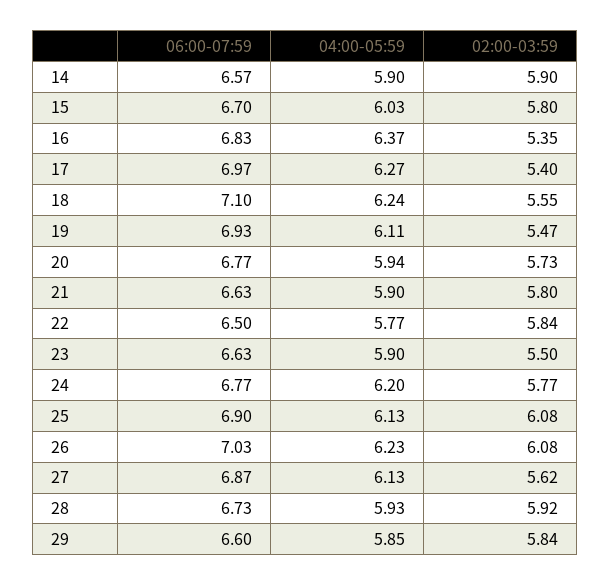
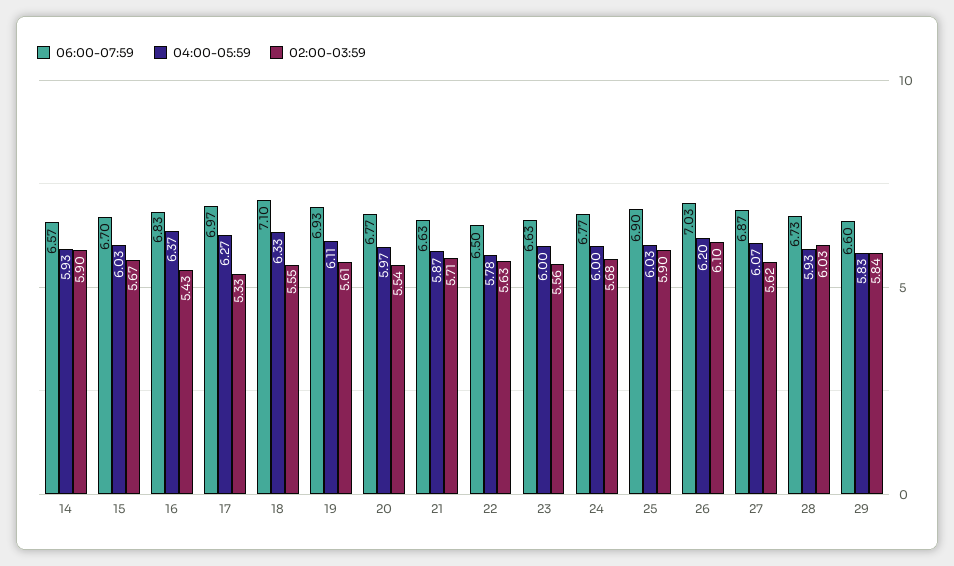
  {
    "06:00-07:59": {
      "14": 6.57,
      "15": 6.7,
      "16": 6.83,
      "17": 6.97,
      "18": 7.1,
      "19": 6.93,
      "20": 6.77,
      "21": 6.63,
      "22": 6.5,
      "23": 6.63,
      "24": 6.77,
      "25": 6.9,
      "26": 7.03,
      "27": 6.87,
      "28": 6.73,
      "29": 6.6
    },
    "04:00-05:59": {
-     "14": 5.9,
+     "14": 5.93,
      "15": 6.03,
      "16": 6.37,
      "17": 6.27,
-     "18": 6.24,
+     "18": 6.33,
      "19": 6.11,
-     "20": 5.94,
+     "20": 5.97,
-     "21": 5.9,
+     "21": 5.87,
-     "22": 5.77,
+     "22": 5.78,
-     "23": 5.9,
+     "23": 6,
-     "24": 6.2,
+     "24": 6,
-     "25": 6.13,
+     "25": 6.03,
-     "26": 6.23,
+     "26": 6.2,
-     "27": 6.13,
+     "27": 6.07,
      "28": 5.93,
-     "29": 5.85
+     "29": 5.83
    },
    "02:00-03:59": {
      "14": 5.9,
-     "15": 5.8,
+     "15": 5.67,
-     "16": 5.35,
+     "16": 5.43,
-     "17": 5.4,
+     "17": 5.33,
      "18": 5.55,
-     "19": 5.47,
+     "19": 5.61,
-     "20": 5.73,
+     "20": 5.54,
-     "21": 5.8,
+     "21": 5.71,
-     "22": 5.84,
+     "22": 5.63,
-     "23": 5.5,
+     "23": 5.56,
-     "24": 5.77,
+     "24": 5.68,
-     "25": 6.08,
+     "25": 5.9,
-     "26": 6.08,
+     "26": 6.1,
      "27": 5.62,
-     "28": 5.92,
+     "28": 6.03,
      "29": 5.84
    }
  }

